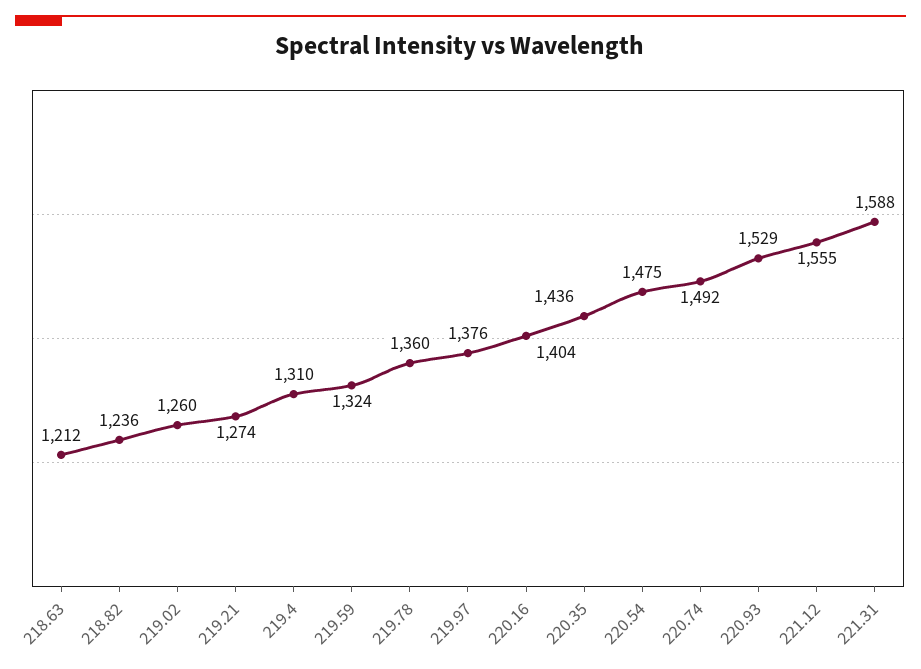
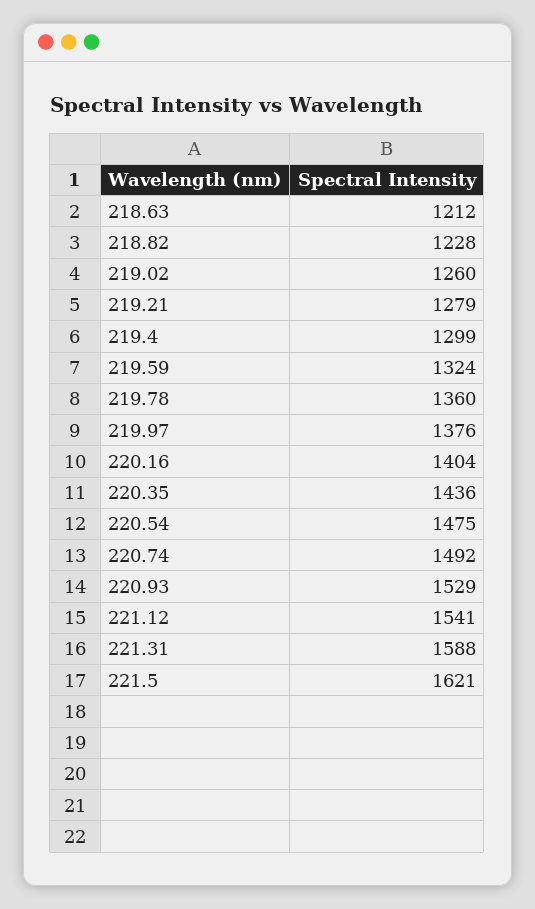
  {
    "218.63": 1212,
-   "218.82": 1236,
+   "218.82": 1228,
    "219.02": 1260,
-   "219.21": 1274,
+   "219.21": 1279,
-   "219.4": 1310,
+   "219.4": 1299,
    "219.59": 1324,
    "219.78": 1360,
    "219.97": 1376,
    "220.16": 1404,
    "220.35": 1436,
    "220.54": 1475,
    "220.74": 1492,
    "220.93": 1529,
-   "221.12": 1555,
+   "221.12": 1541,
-   "221.31": 1588
+   "221.31": 1588,
+   "221.5": 1621
  }

